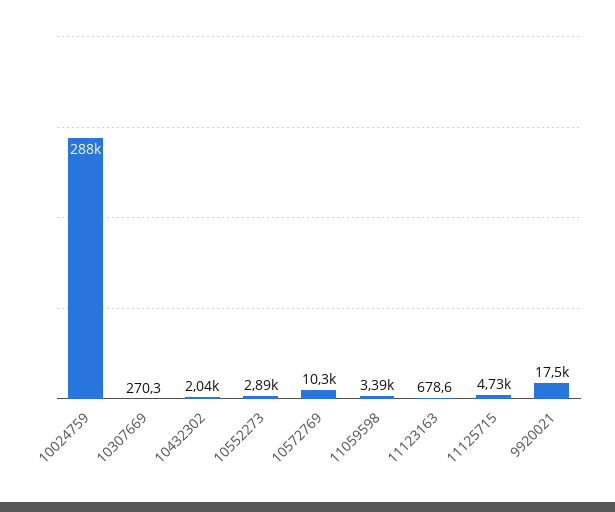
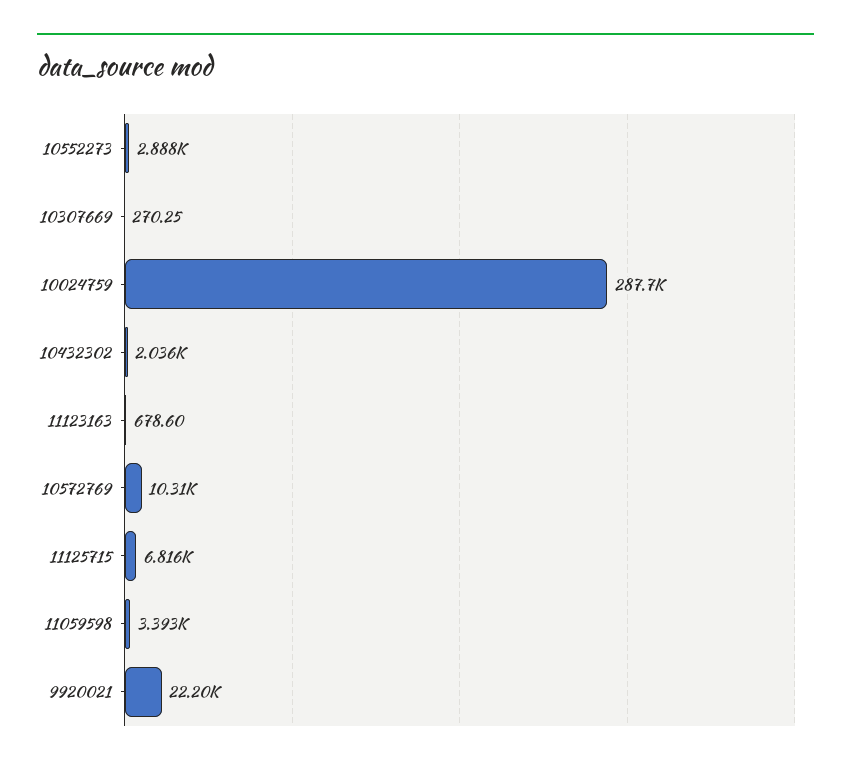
  {
    "10024759": 287700,
    "10307669": 270.25,
    "10432302": 2036,
    "10552273": 2888,
    "10572769": 10310,
    "11059598": 3393,
    "11123163": 678.6,
-   "11125715": 4730,
+   "11125715": 6816,
-   "9920021": 17500
+   "9920021": 22200
  }

